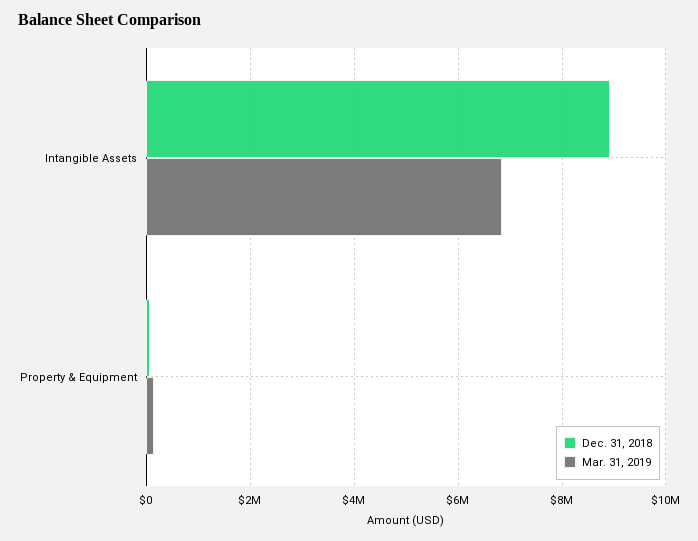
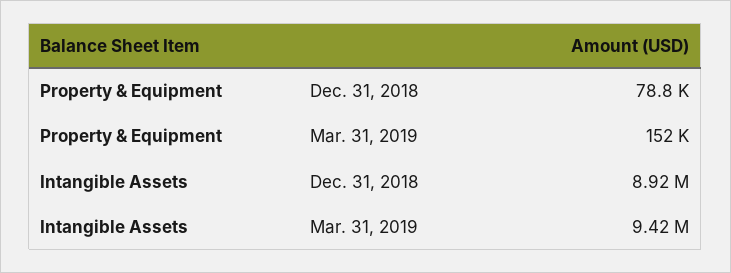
  {
    "Dec. 31, 2018": {
      "Intangible Assets": 8920000,
      "Property & Equipment": 78800
    },
    "Mar. 31, 2019": {
-     "Intangible Assets": 6800000,
+     "Intangible Assets": 9420000,
      "Property & Equipment": 152000
    }
  }

